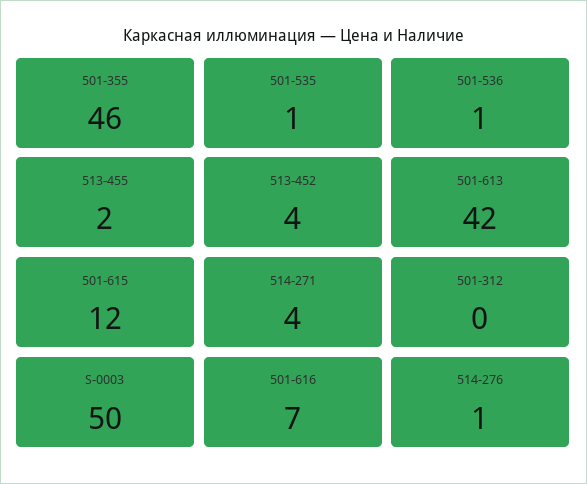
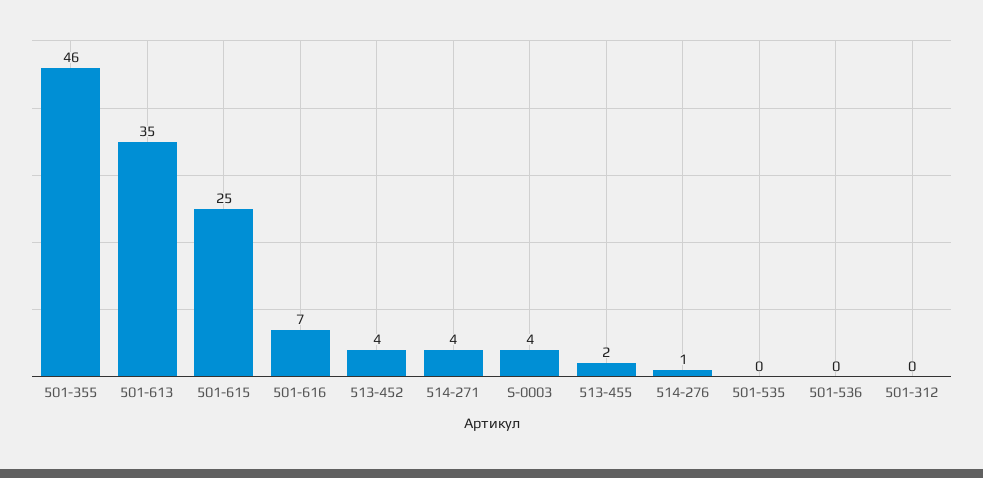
  {
    "501-355": 46,
-   "501-535": 1,
+   "501-535": 0,
-   "501-536": 1,
+   "501-536": 0,
    "513-455": 2,
    "513-452": 4,
-   "501-613": 42,
+   "501-613": 35,
-   "501-615": 12,
+   "501-615": 25,
    "514-271": 4,
    "501-312": 0,
-   "S-0003": 50,
+   "S-0003": 4,
    "501-616": 7,
    "514-276": 1
  }

